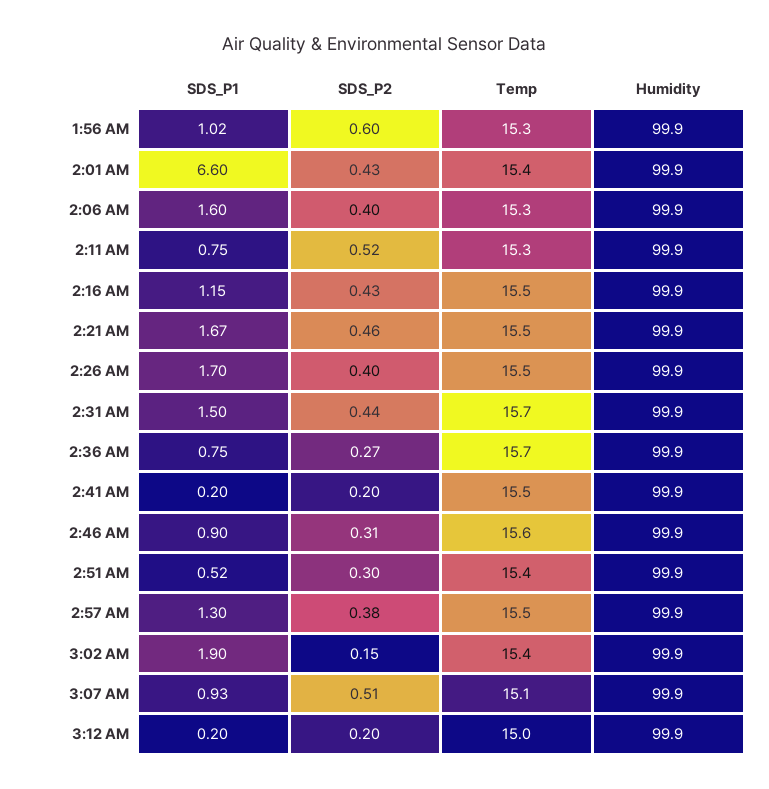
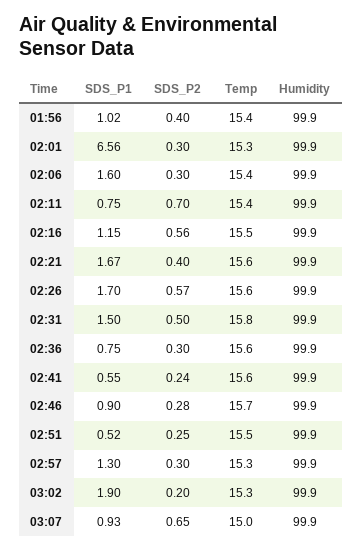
  {
    "SDS_P1": {
      "1:56 AM": 1.02,
-     "2:01 AM": 6.6,
+     "2:01 AM": 6.56,
      "2:06 AM": 1.6,
      "2:11 AM": 0.75,
      "2:16 AM": 1.15,
      "2:21 AM": 1.67,
      "2:26 AM": 1.7,
      "2:31 AM": 1.5,
      "2:36 AM": 0.75,
-     "2:41 AM": 0.2,
+     "2:41 AM": 0.55,
      "2:46 AM": 0.9,
      "2:51 AM": 0.52,
      "2:57 AM": 1.3,
      "3:02 AM": 1.9,
-     "3:07 AM": 0.93,
+     "3:07 AM": 0.93
-     "3:12 AM": 0.2
    },
    "SDS_P2": {
-     "1:56 AM": 0.6,
+     "1:56 AM": 0.4,
-     "2:01 AM": 0.43,
+     "2:01 AM": 0.3,
-     "2:06 AM": 0.4,
+     "2:06 AM": 0.3,
-     "2:11 AM": 0.52,
+     "2:11 AM": 0.7,
-     "2:16 AM": 0.43,
+     "2:16 AM": 0.56,
-     "2:21 AM": 0.46,
+     "2:21 AM": 0.4,
-     "2:26 AM": 0.4,
+     "2:26 AM": 0.57,
-     "2:31 AM": 0.44,
+     "2:31 AM": 0.5,
-     "2:36 AM": 0.27,
+     "2:36 AM": 0.3,
-     "2:41 AM": 0.2,
+     "2:41 AM": 0.24,
-     "2:46 AM": 0.31,
+     "2:46 AM": 0.28,
-     "2:51 AM": 0.3,
+     "2:51 AM": 0.25,
-     "2:57 AM": 0.38,
+     "2:57 AM": 0.3,
-     "3:02 AM": 0.15,
+     "3:02 AM": 0.2,
-     "3:07 AM": 0.51,
+     "3:07 AM": 0.65
-     "3:12 AM": 0.2
    },
    "Temp": {
-     "1:56 AM": 15.3,
+     "1:56 AM": 15.4,
-     "2:01 AM": 15.4,
+     "2:01 AM": 15.3,
-     "2:06 AM": 15.3,
+     "2:06 AM": 15.4,
-     "2:11 AM": 15.3,
+     "2:11 AM": 15.4,
      "2:16 AM": 15.5,
-     "2:21 AM": 15.5,
+     "2:21 AM": 15.6,
-     "2:26 AM": 15.5,
+     "2:26 AM": 15.6,
-     "2:31 AM": 15.7,
+     "2:31 AM": 15.8,
-     "2:36 AM": 15.7,
+     "2:36 AM": 15.6,
-     "2:41 AM": 15.5,
+     "2:41 AM": 15.6,
-     "2:46 AM": 15.6,
+     "2:46 AM": 15.7,
-     "2:51 AM": 15.4,
+     "2:51 AM": 15.5,
-     "2:57 AM": 15.5,
+     "2:57 AM": 15.3,
-     "3:02 AM": 15.4,
+     "3:02 AM": 15.3,
-     "3:07 AM": 15.1,
+     "3:07 AM": 15
-     "3:12 AM": 15
    },
    "Humidity": {
      "1:56 AM": 99.9,
      "2:01 AM": 99.9,
      "2:06 AM": 99.9,
      "2:11 AM": 99.9,
      "2:16 AM": 99.9,
      "2:21 AM": 99.9,
      "2:26 AM": 99.9,
      "2:31 AM": 99.9,
      "2:36 AM": 99.9,
      "2:41 AM": 99.9,
      "2:46 AM": 99.9,
      "2:51 AM": 99.9,
      "2:57 AM": 99.9,
      "3:02 AM": 99.9,
-     "3:07 AM": 99.9,
+     "3:07 AM": 99.9
-     "3:12 AM": 99.9
    }
  }

